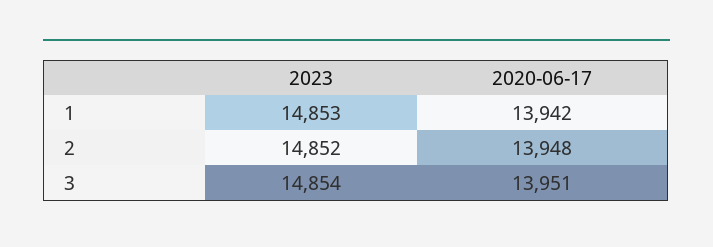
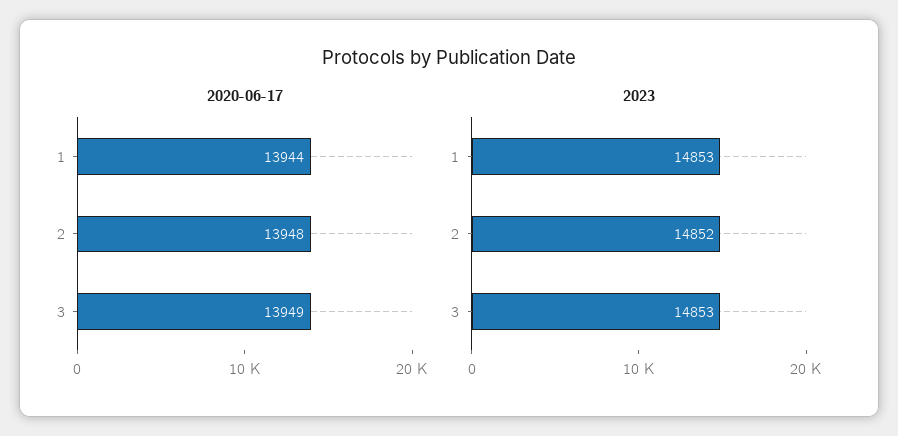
  {
    "2023": {
      "1": 14853,
      "2": 14852,
-     "3": 14854
+     "3": 14853
    },
    "2020-06-17": {
-     "1": 13942,
+     "1": 13944,
      "2": 13948,
-     "3": 13951
+     "3": 13949
    }
  }

